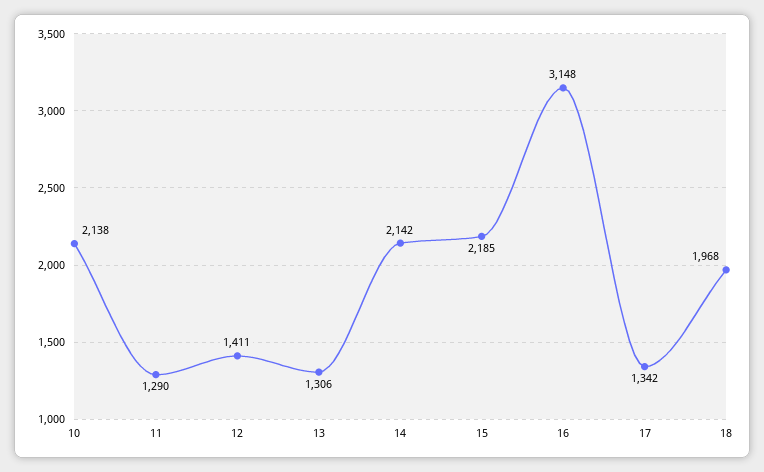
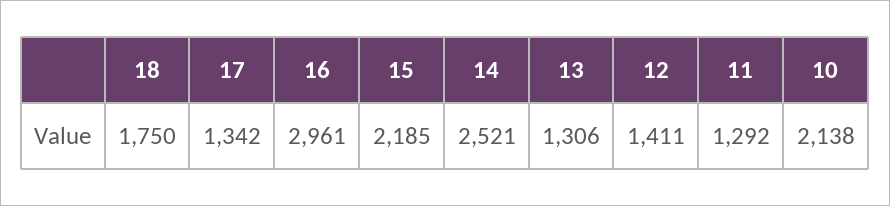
  {
    "10": 2138,
-   "11": 1290,
+   "11": 1292,
    "12": 1411,
    "13": 1306,
-   "14": 2142,
+   "14": 2521,
    "15": 2185,
-   "16": 3148,
+   "16": 2961,
    "17": 1342,
-   "18": 1968
+   "18": 1750
  }

